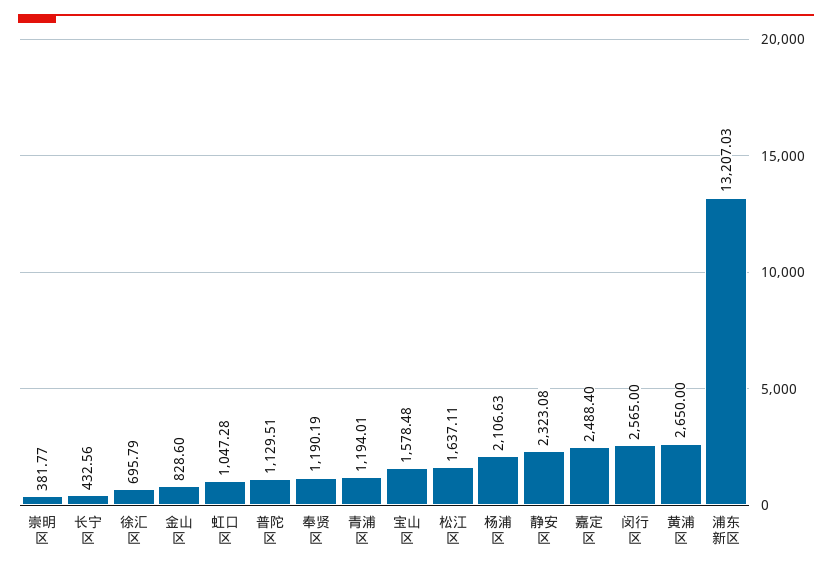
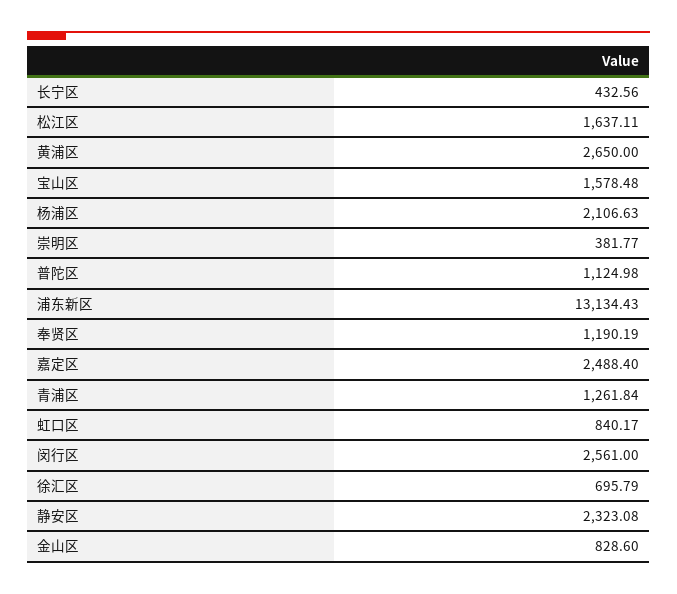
  {
    "崇明区": 381.77,
    "长宁区": 432.56,
    "徐汇区": 695.79,
    "金山区": 828.6,
-   "虹口区": 1047.28,
+   "虹口区": 840.17,
-   "普陀区": 1129.51,
+   "普陀区": 1124.98,
    "奉贤区": 1190.19,
-   "青浦区": 1194.01,
+   "青浦区": 1261.84,
    "宝山区": 1578.48,
    "松江区": 1637.11,
    "杨浦区": 2106.63,
    "静安区": 2323.08,
    "嘉定区": 2488.4,
-   "闵行区": 2565,
+   "闵行区": 2561,
    "黄浦区": 2650,
-   "浦东新区": 13207.03
+   "浦东新区": 13134.43
  }

